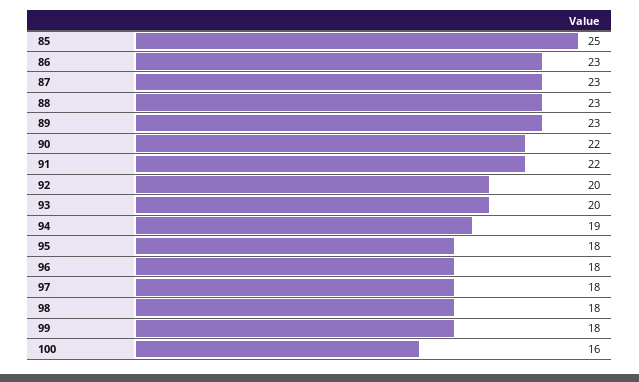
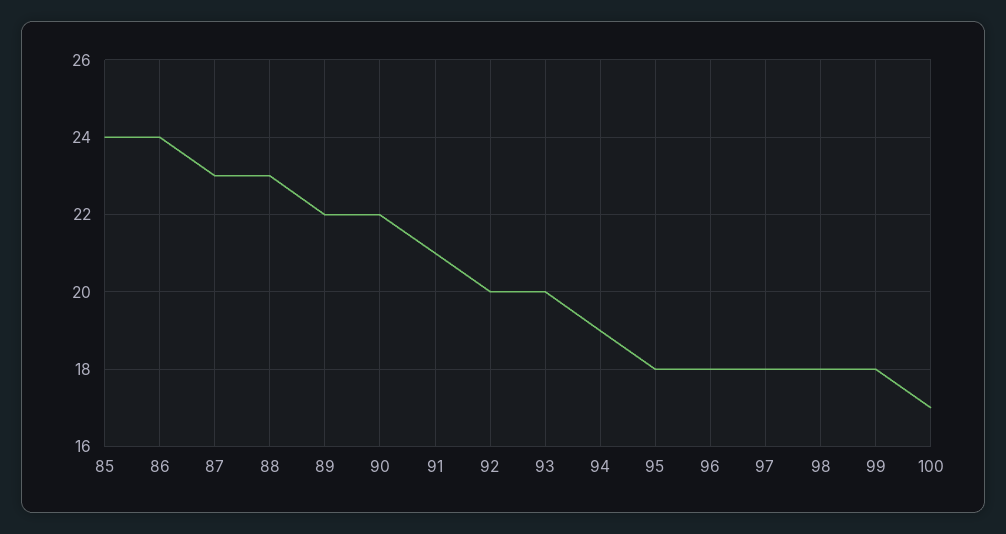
  {
-   "85": 25,
+   "85": 24,
-   "86": 23,
+   "86": 24,
    "87": 23,
    "88": 23,
-   "89": 23,
+   "89": 22,
    "90": 22,
-   "91": 22,
+   "91": 21,
    "92": 20,
    "93": 20,
    "94": 19,
    "95": 18,
    "96": 18,
    "97": 18,
    "98": 18,
    "99": 18,
-   "100": 16
+   "100": 17
  }

